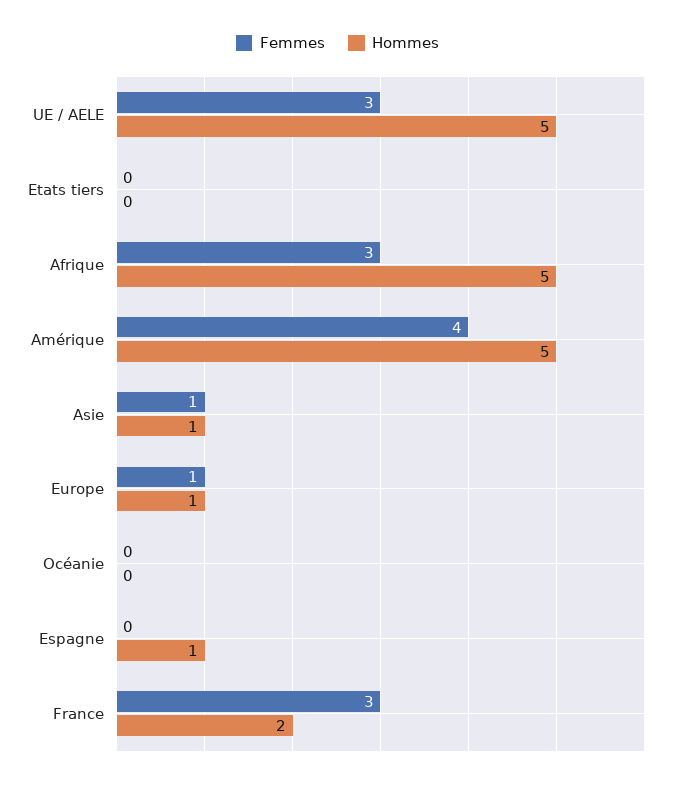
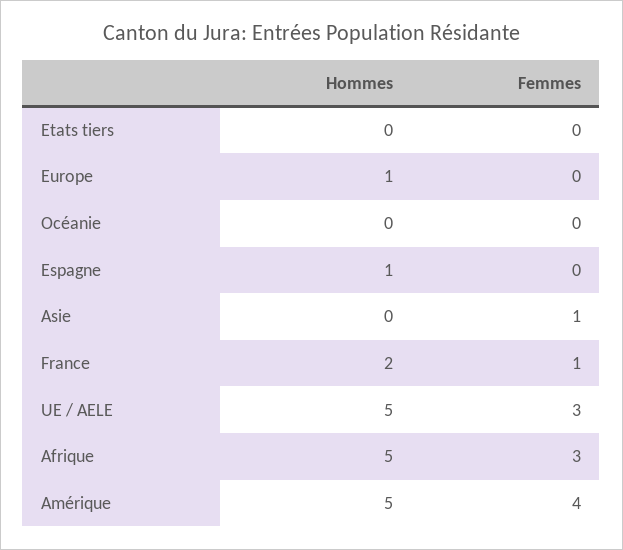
  {
    "Femmes": {
      "UE / AELE": 3,
      "Etats tiers": 0,
      "Afrique": 3,
      "Amérique": 4,
      "Asie": 1,
-     "Europe": 1,
+     "Europe": 0,
      "Océanie": 0,
      "Espagne": 0,
-     "France": 3
+     "France": 1
    },
    "Hommes": {
      "UE / AELE": 5,
      "Etats tiers": 0,
      "Afrique": 5,
      "Amérique": 5,
-     "Asie": 1,
+     "Asie": 0,
      "Europe": 1,
      "Océanie": 0,
      "Espagne": 1,
      "France": 2
    }
  }

